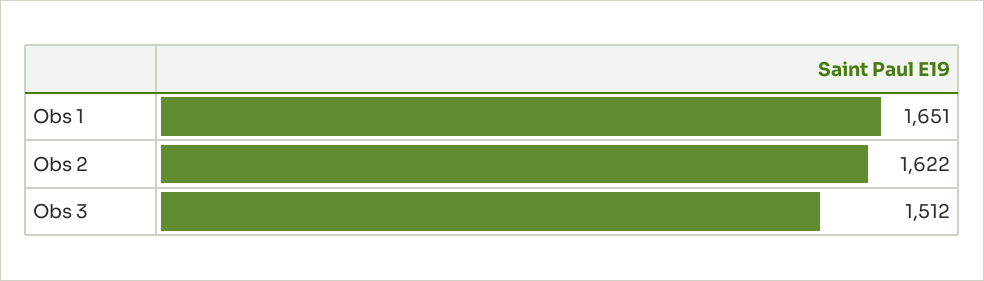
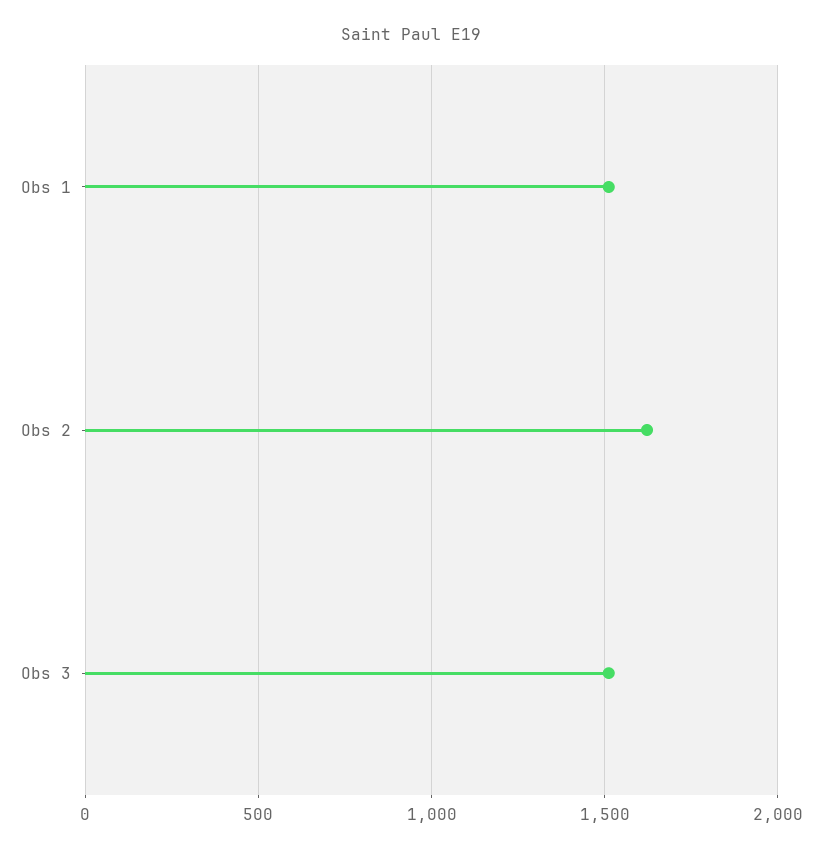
  {
-   "Obs 1": 1651,
+   "Obs 1": 1500,
    "Obs 2": 1622,
    "Obs 3": 1512
  }

